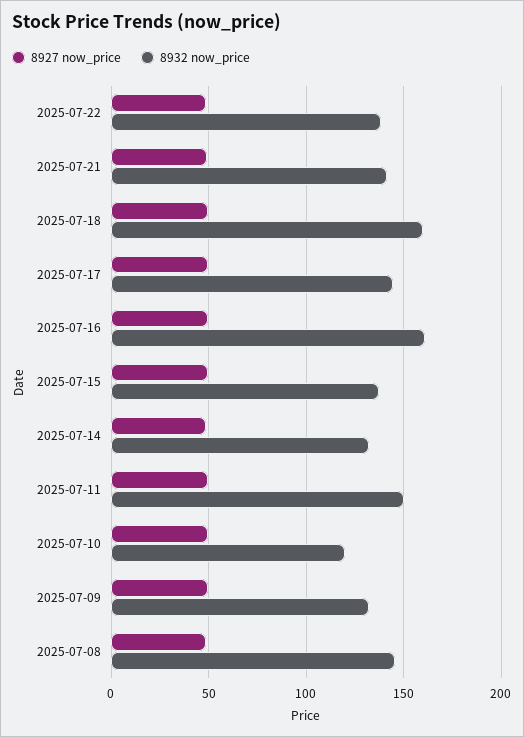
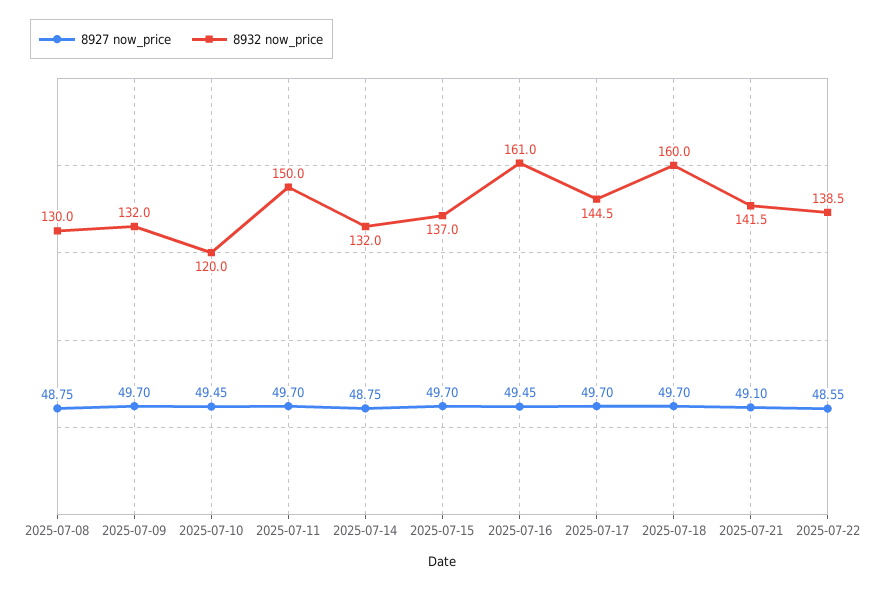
  {
    "8927 now_price": {
      "2025-07-22": 48.55,
      "2025-07-21": 49.1,
      "2025-07-18": 49.7,
      "2025-07-17": 49.7,
      "2025-07-16": 49.45,
      "2025-07-15": 49.7,
      "2025-07-14": 48.75,
      "2025-07-11": 49.7,
      "2025-07-10": 49.45,
      "2025-07-09": 49.7,
      "2025-07-08": 48.75
    },
    "8932 now_price": {
      "2025-07-22": 138.5,
      "2025-07-21": 141.5,
      "2025-07-18": 160,
      "2025-07-17": 144.5,
      "2025-07-16": 161,
      "2025-07-15": 137,
      "2025-07-14": 132,
      "2025-07-11": 150,
      "2025-07-10": 120,
      "2025-07-09": 132,
-     "2025-07-08": 145
+     "2025-07-08": 130
    }
  }

